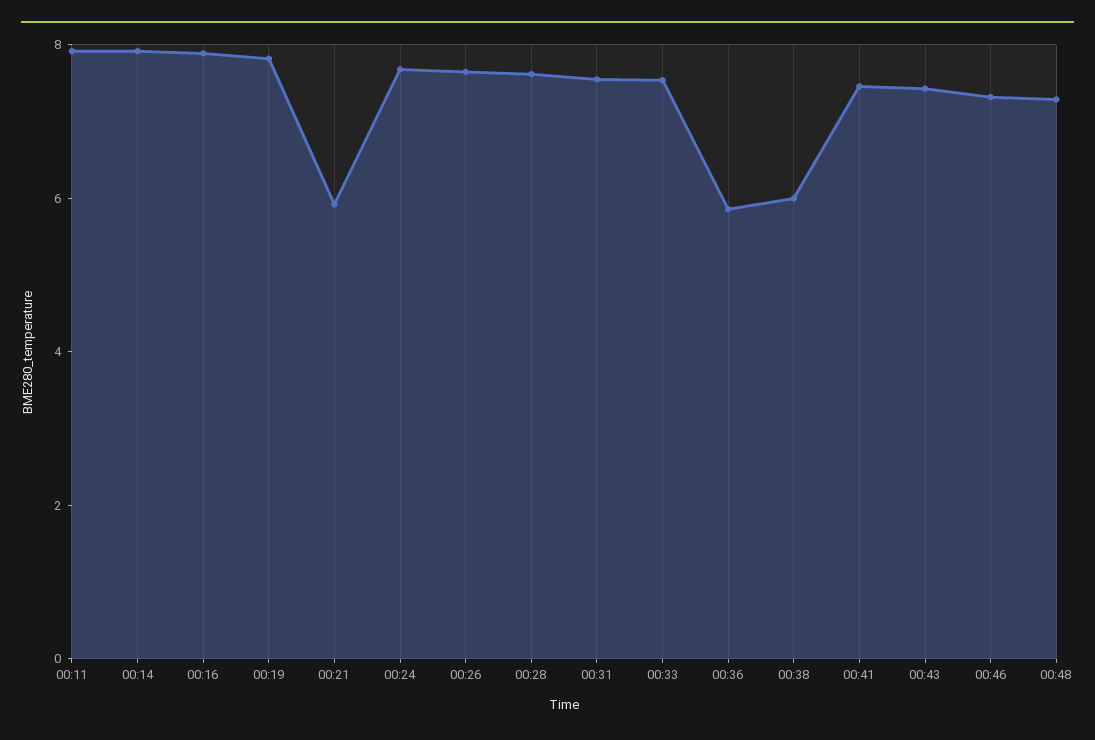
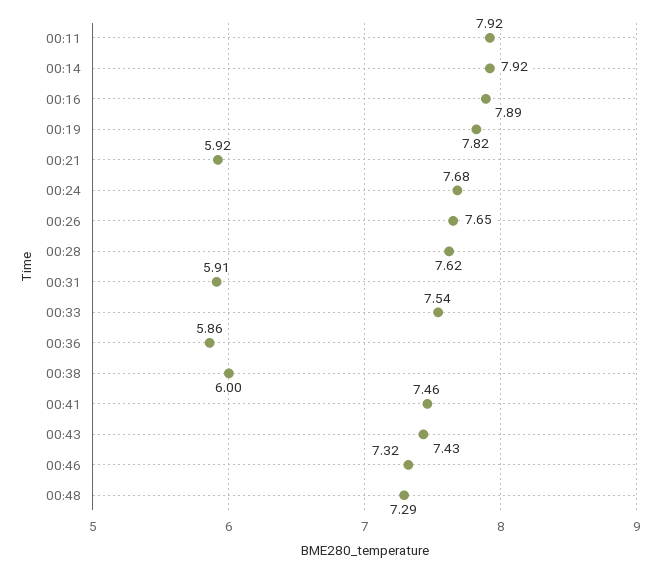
  {
    "00:11": 7.92,
    "00:14": 7.92,
    "00:16": 7.89,
    "00:19": 7.82,
    "00:21": 5.92,
    "00:24": 7.68,
    "00:26": 7.65,
    "00:28": 7.62,
-   "00:31": 7.5,
+   "00:31": 5.91,
    "00:33": 7.54,
    "00:36": 5.86,
    "00:38": 6,
    "00:41": 7.46,
    "00:43": 7.43,
    "00:46": 7.32,
    "00:48": 7.29
  }

